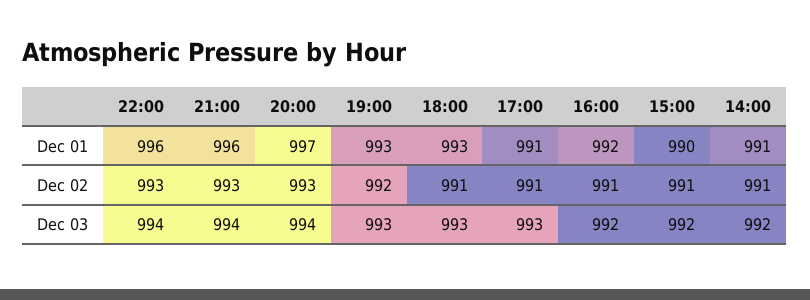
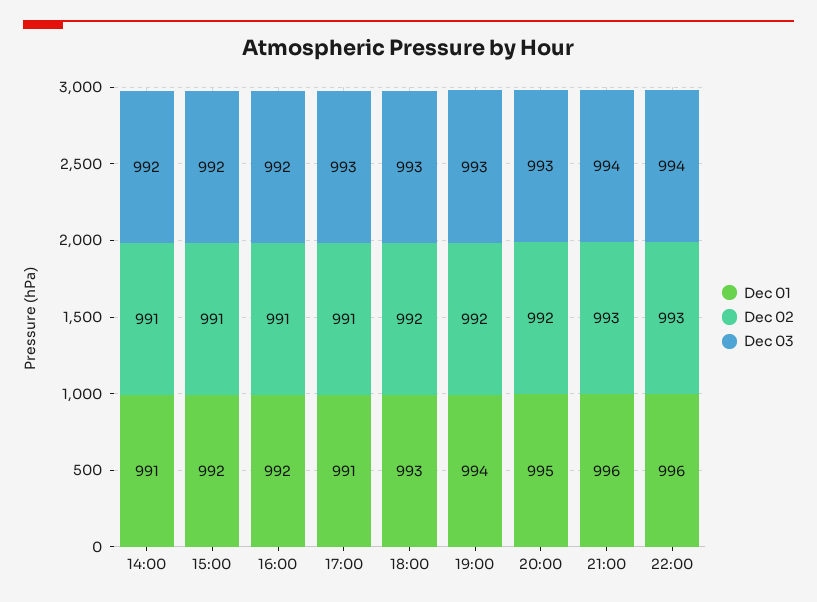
  {
    "Dec 01": {
      "22:00": 996,
      "21:00": 996,
-     "20:00": 997,
+     "20:00": 995,
-     "19:00": 993,
+     "19:00": 994,
      "18:00": 993,
      "17:00": 991,
      "16:00": 992,
-     "15:00": 990,
+     "15:00": 992,
      "14:00": 991
    },
    "Dec 02": {
      "22:00": 993,
      "21:00": 993,
-     "20:00": 993,
+     "20:00": 992,
      "19:00": 992,
-     "18:00": 991,
+     "18:00": 992,
      "17:00": 991,
      "16:00": 991,
      "15:00": 991,
      "14:00": 991
    },
    "Dec 03": {
      "22:00": 994,
      "21:00": 994,
-     "20:00": 994,
+     "20:00": 993,
      "19:00": 993,
      "18:00": 993,
      "17:00": 993,
      "16:00": 992,
      "15:00": 992,
      "14:00": 992
    }
  }

